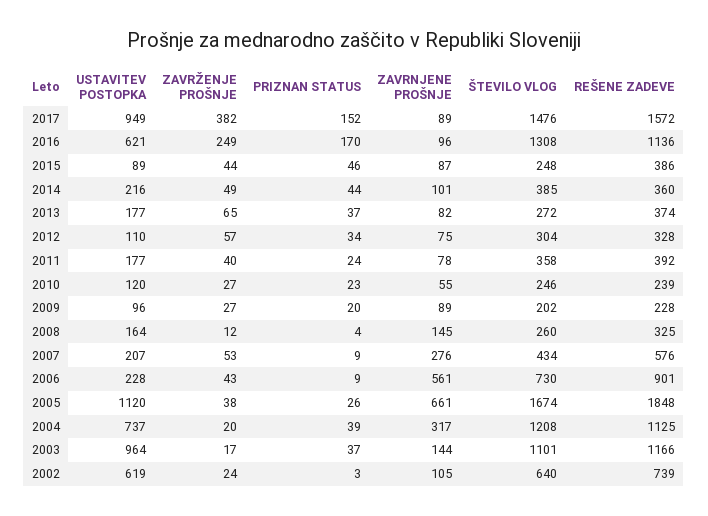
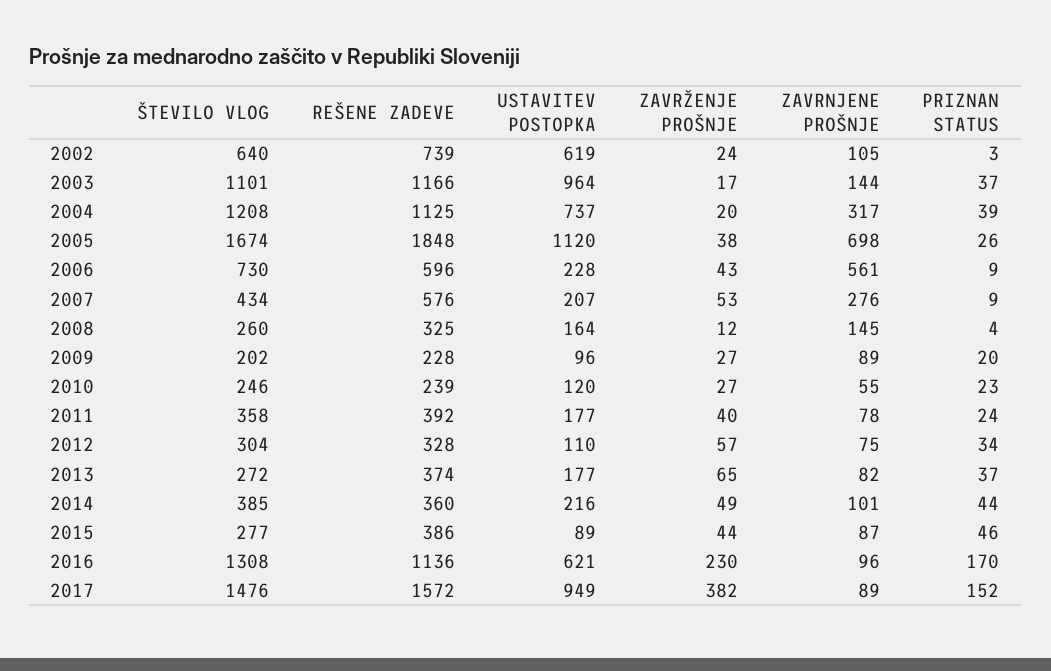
  {
    "USTAVITEV POSTOPKA": {
      "2017": 949,
      "2016": 621,
      "2015": 89,
      "2014": 216,
      "2013": 177,
      "2012": 110,
      "2011": 177,
      "2010": 120,
      "2009": 96,
      "2008": 164,
      "2007": 207,
      "2006": 228,
      "2005": 1120,
      "2004": 737,
      "2003": 964,
      "2002": 619
    },
    "ZAVRŽENJE PROŠNJE": {
      "2017": 382,
-     "2016": 249,
+     "2016": 230,
      "2015": 44,
      "2014": 49,
      "2013": 65,
      "2012": 57,
      "2011": 40,
      "2010": 27,
      "2009": 27,
      "2008": 12,
      "2007": 53,
      "2006": 43,
      "2005": 38,
      "2004": 20,
      "2003": 17,
      "2002": 24
    },
    "PRIZNAN STATUS": {
      "2017": 152,
      "2016": 170,
      "2015": 46,
      "2014": 44,
      "2013": 37,
      "2012": 34,
      "2011": 24,
      "2010": 23,
      "2009": 20,
      "2008": 4,
      "2007": 9,
      "2006": 9,
      "2005": 26,
      "2004": 39,
      "2003": 37,
      "2002": 3
    },
    "ZAVRNJENE PROŠNJE": {
      "2017": 89,
      "2016": 96,
      "2015": 87,
      "2014": 101,
      "2013": 82,
      "2012": 75,
      "2011": 78,
      "2010": 55,
      "2009": 89,
      "2008": 145,
      "2007": 276,
      "2006": 561,
-     "2005": 661,
+     "2005": 698,
      "2004": 317,
      "2003": 144,
      "2002": 105
    },
    "ŠTEVILO VLOG": {
      "2017": 1476,
      "2016": 1308,
-     "2015": 248,
+     "2015": 277,
      "2014": 385,
      "2013": 272,
      "2012": 304,
      "2011": 358,
      "2010": 246,
      "2009": 202,
      "2008": 260,
      "2007": 434,
      "2006": 730,
      "2005": 1674,
      "2004": 1208,
      "2003": 1101,
      "2002": 640
    },
    "REŠENE ZADEVE": {
      "2017": 1572,
      "2016": 1136,
      "2015": 386,
      "2014": 360,
      "2013": 374,
      "2012": 328,
      "2011": 392,
      "2010": 239,
      "2009": 228,
      "2008": 325,
      "2007": 576,
-     "2006": 901,
+     "2006": 596,
      "2005": 1848,
      "2004": 1125,
      "2003": 1166,
      "2002": 739
    }
  }

